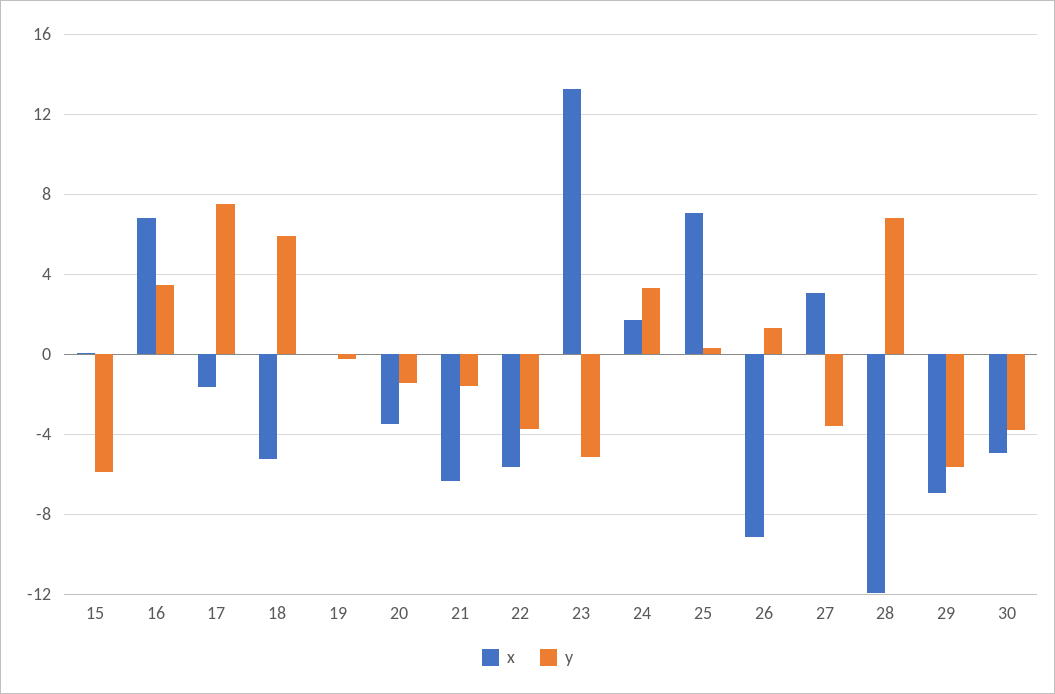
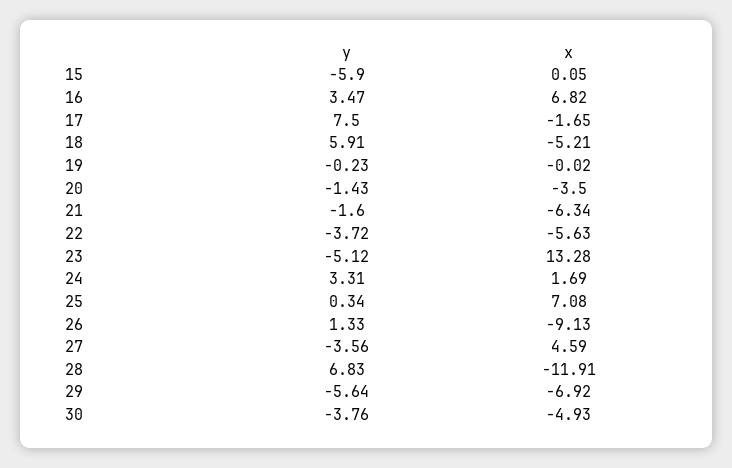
  {
    "x": {
      "15": 0.05,
      "16": 6.82,
      "17": -1.65,
      "18": -5.21,
      "19": -0.02,
      "20": -3.5,
      "21": -6.34,
      "22": -5.63,
      "23": 13.28,
      "24": 1.69,
      "25": 7.08,
      "26": -9.13,
-     "27": 3,
+     "27": 4.59,
      "28": -11.91,
      "29": -6.92,
      "30": -4.93
    },
    "y": {
      "15": -5.9,
      "16": 3.47,
      "17": 7.5,
      "18": 5.91,
      "19": -0.23,
      "20": -1.43,
      "21": -1.6,
      "22": -3.72,
      "23": -5.12,
      "24": 3.31,
      "25": 0.34,
      "26": 1.33,
      "27": -3.56,
      "28": 6.83,
      "29": -5.64,
      "30": -3.76
    }
  }

